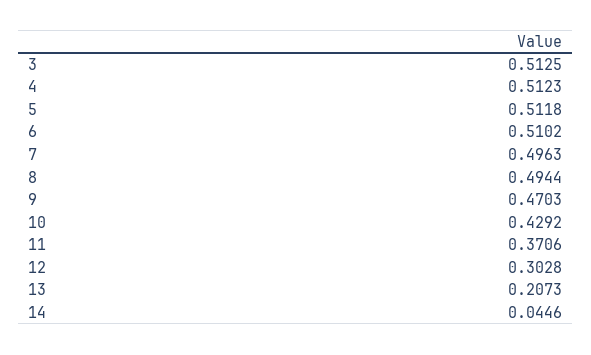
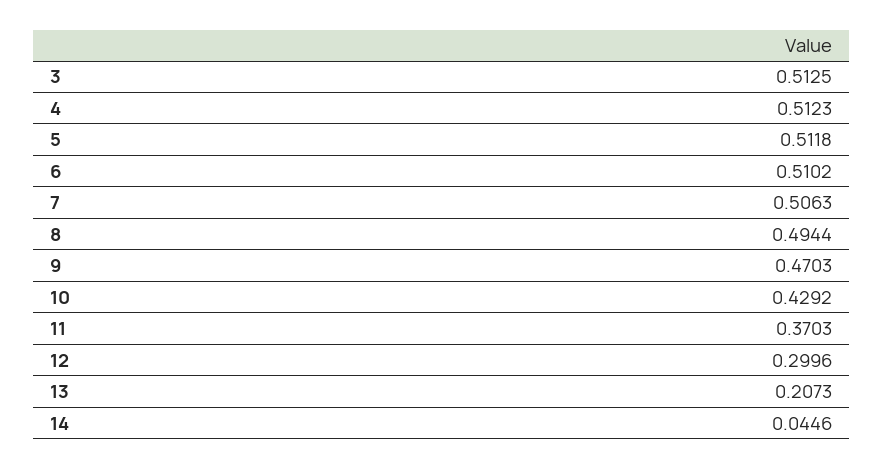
  {
    "3": 0.5125,
    "4": 0.5123,
    "5": 0.5118,
    "6": 0.5102,
-   "7": 0.4963,
+   "7": 0.5063,
    "8": 0.4944,
    "9": 0.4703,
    "10": 0.4292,
-   "11": 0.3706,
+   "11": 0.3703,
-   "12": 0.3028,
+   "12": 0.2996,
    "13": 0.2073,
    "14": 0.0446
  }

